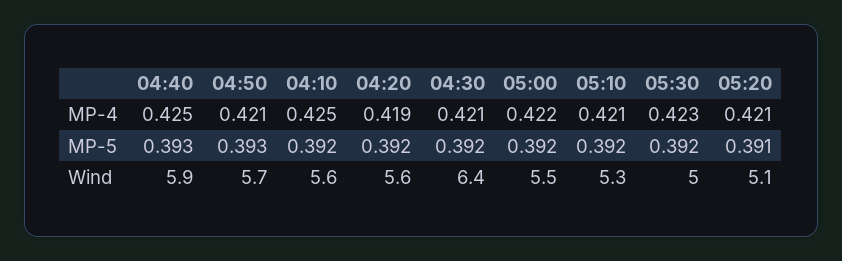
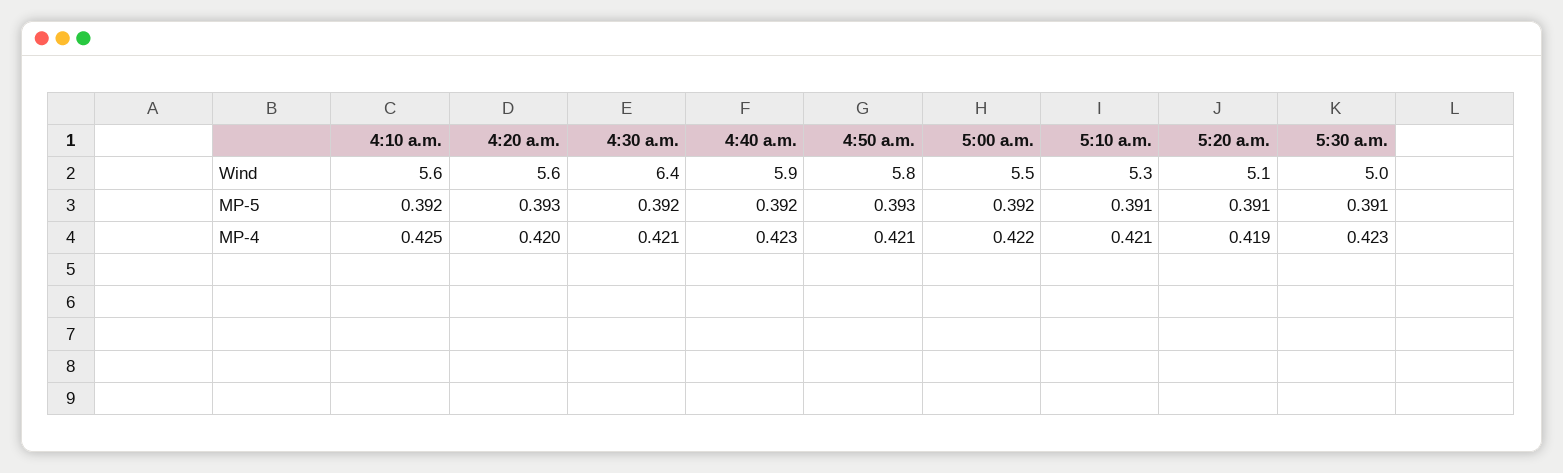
  {
    "04:40": {
-     "MP-4": 0.425,
+     "MP-4": 0.423,
-     "MP-5": 0.393,
+     "MP-5": 0.392,
      "Wind": 5.9
    },
    "04:50": {
      "MP-4": 0.421,
      "MP-5": 0.393,
-     "Wind": 5.7
+     "Wind": 5.8
    },
    "04:10": {
      "MP-4": 0.425,
      "MP-5": 0.392,
      "Wind": 5.6
    },
    "04:20": {
-     "MP-4": 0.419,
+     "MP-4": 0.42,
-     "MP-5": 0.392,
+     "MP-5": 0.393,
      "Wind": 5.6
    },
    "04:30": {
      "MP-4": 0.421,
      "MP-5": 0.392,
      "Wind": 6.4
    },
    "05:00": {
      "MP-4": 0.422,
      "MP-5": 0.392,
      "Wind": 5.5
    },
    "05:10": {
      "MP-4": 0.421,
-     "MP-5": 0.392,
+     "MP-5": 0.391,
      "Wind": 5.3
    },
    "05:30": {
      "MP-4": 0.423,
-     "MP-5": 0.392,
+     "MP-5": 0.391,
      "Wind": 5
    },
    "05:20": {
-     "MP-4": 0.421,
+     "MP-4": 0.419,
      "MP-5": 0.391,
      "Wind": 5.1
    }
  }

